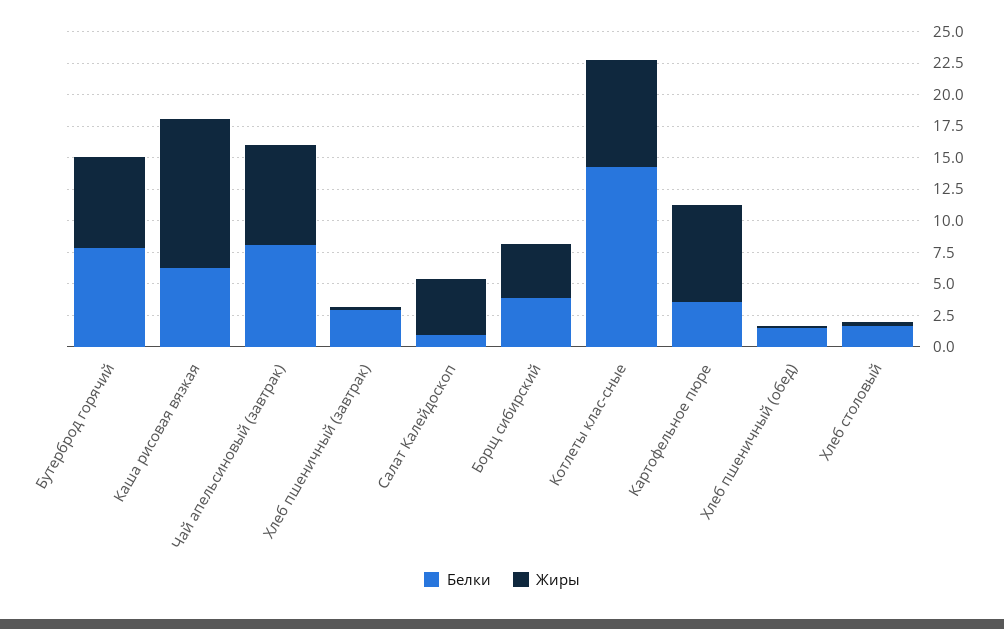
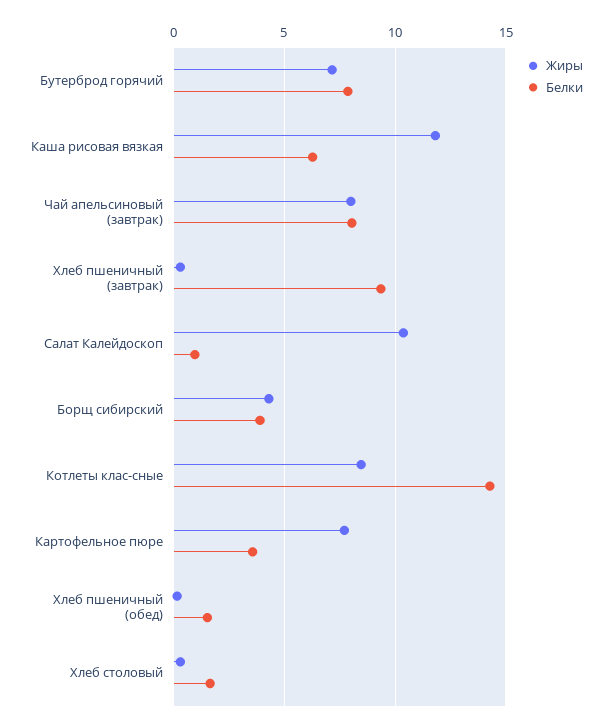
  {
    "Белки": {
      "Бутерброд горячий": 8,
      "Каша рисовая вязкая": 6.5,
      "Чай апельсиновый (завтрак)": 8,
-     "Хлеб пшеничный (завтрак)": 2.5,
+     "Хлеб пшеничный (завтрак)": 9.5,
      "Салат Калейдоскоп": 1,
      "Борщ сибирский": 4,
      "Котлеты клас-сные": 14.5,
      "Картофельное пюре": 3.5,
      "Хлеб пшеничный (обед)": 1.5,
      "Хлеб столовый": 1.5
    },
    "Жиры": {
      "Бутерброд горячий": 7,
      "Каша рисовая вязкая": 12,
      "Чай апельсиновый (завтрак)": 8,
      "Хлеб пшеничный (завтрак)": 0.5,
-     "Салат Калейдоскоп": 5,
+     "Салат Калейдоскоп": 10.5,
      "Борщ сибирский": 4.5,
      "Котлеты клас-сные": 8.5,
      "Картофельное пюре": 7.5,
      "Хлеб пшеничный (обед)": 0,
      "Хлеб столовый": 0.5
    }
  }

